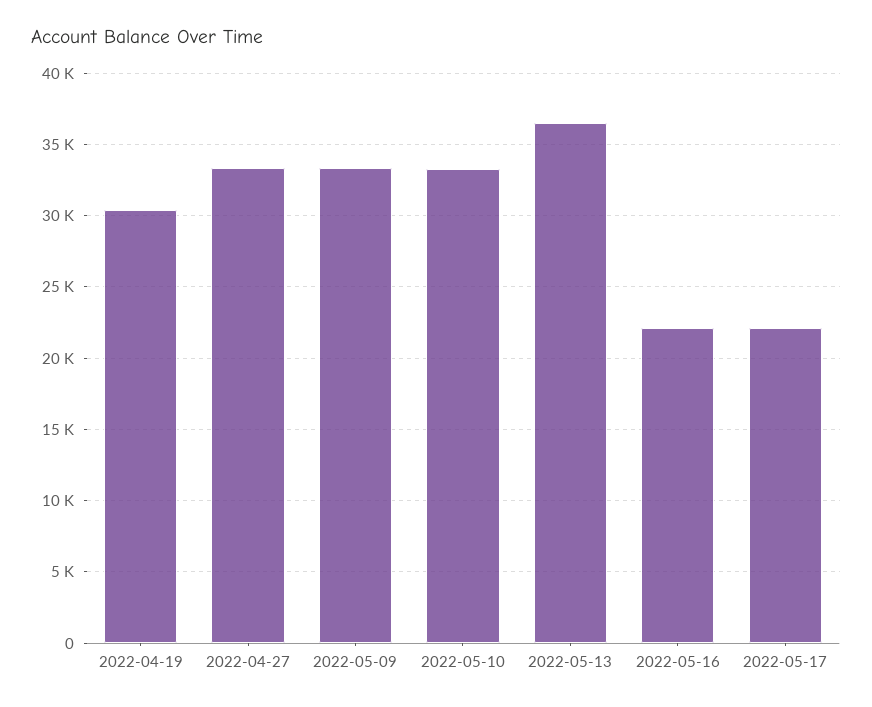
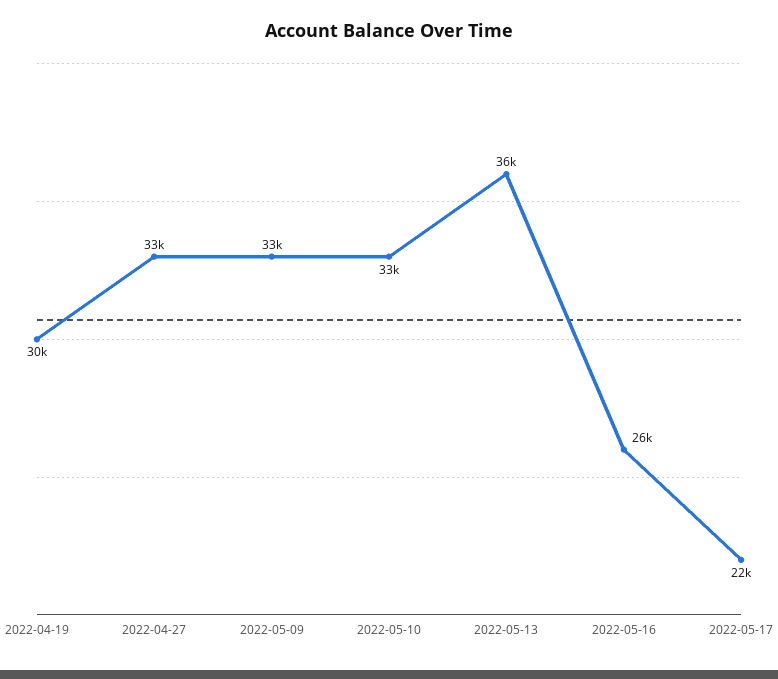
  {
    "2022-04-19": 30000,
    "2022-04-27": 33000,
    "2022-05-09": 33000,
    "2022-05-10": 33000,
    "2022-05-13": 36000,
-   "2022-05-16": 22000,
+   "2022-05-16": 26000,
    "2022-05-17": 22000
  }

